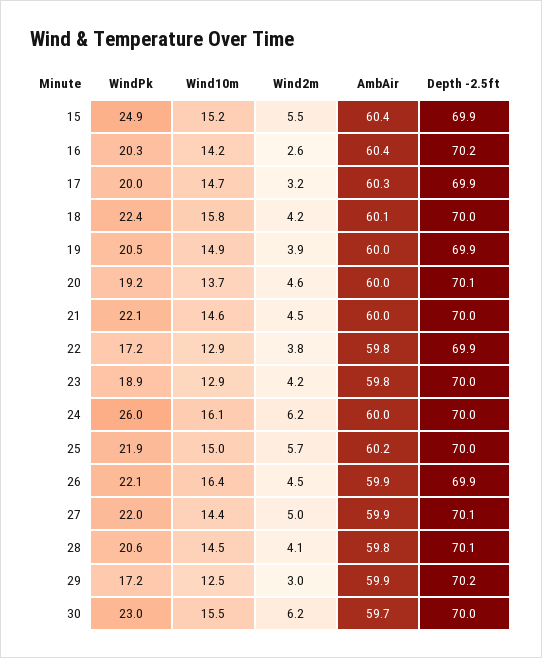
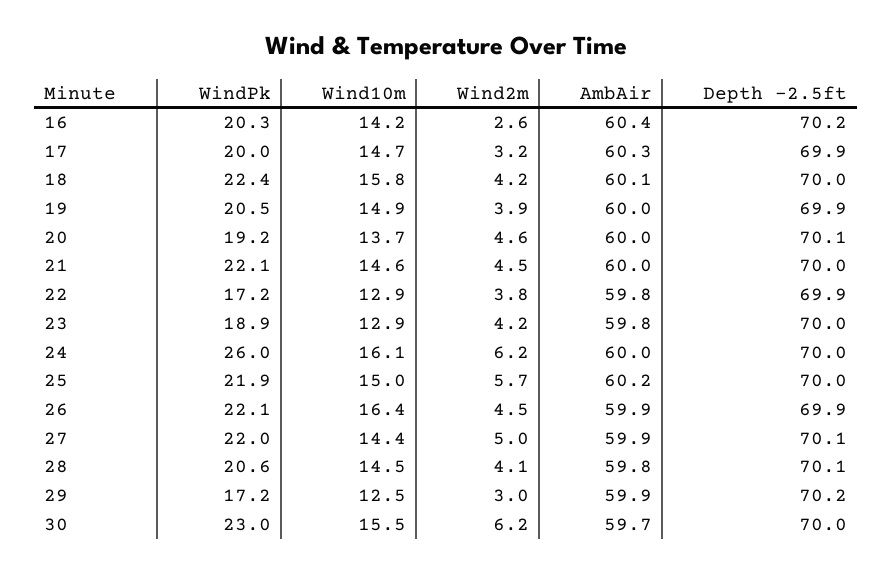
  {
    "WindPk": {
-     "15": 24.9,
      "16": 20.3,
      "17": 20,
      "18": 22.4,
      "19": 20.5,
      "20": 19.2,
      "21": 22.1,
      "22": 17.2,
      "23": 18.9,
      "24": 26,
      "25": 21.9,
      "26": 22.1,
      "27": 22,
      "28": 20.6,
      "29": 17.2,
      "30": 23
    },
    "Wind10m": {
-     "15": 15.2,
      "16": 14.2,
      "17": 14.7,
      "18": 15.8,
      "19": 14.9,
      "20": 13.7,
      "21": 14.6,
      "22": 12.9,
      "23": 12.9,
      "24": 16.1,
      "25": 15,
      "26": 16.4,
      "27": 14.4,
      "28": 14.5,
      "29": 12.5,
      "30": 15.5
    },
    "Wind2m": {
-     "15": 5.5,
      "16": 2.6,
      "17": 3.2,
      "18": 4.2,
      "19": 3.9,
      "20": 4.6,
      "21": 4.5,
      "22": 3.8,
      "23": 4.2,
      "24": 6.2,
      "25": 5.7,
      "26": 4.5,
      "27": 5,
      "28": 4.1,
      "29": 3,
      "30": 6.2
    },
    "AmbAir": {
-     "15": 60.4,
      "16": 60.4,
      "17": 60.3,
      "18": 60.1,
      "19": 60,
      "20": 60,
      "21": 60,
      "22": 59.8,
      "23": 59.8,
      "24": 60,
      "25": 60.2,
      "26": 59.9,
      "27": 59.9,
      "28": 59.8,
      "29": 59.9,
      "30": 59.7
    },
    "Depth -2.5ft": {
-     "15": 69.9,
      "16": 70.2,
      "17": 69.9,
      "18": 70,
      "19": 69.9,
      "20": 70.1,
      "21": 70,
      "22": 69.9,
      "23": 70,
      "24": 70,
      "25": 70,
      "26": 69.9,
      "27": 70.1,
      "28": 70.1,
      "29": 70.2,
      "30": 70
    }
  }

